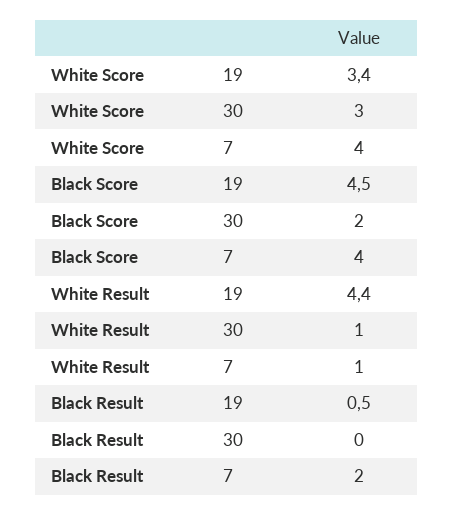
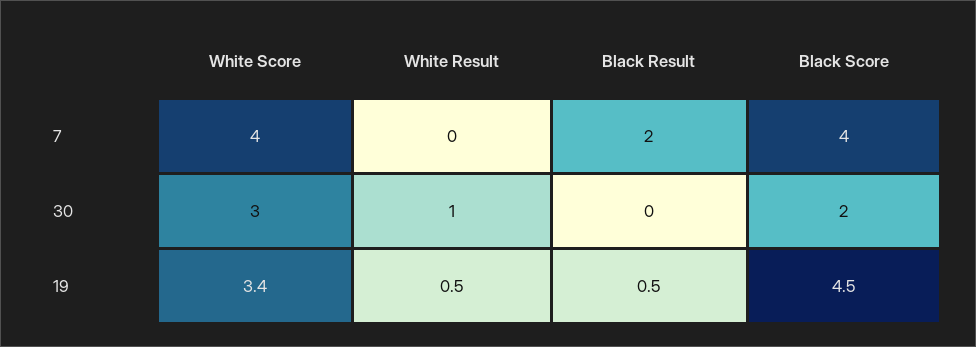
  {
    "White Score": {
      "19": 3.4,
      "30": 3,
      "7": 4
    },
    "Black Score": {
      "19": 4.5,
      "30": 2,
      "7": 4
    },
    "White Result": {
-     "19": 4.4,
+     "19": 0.5,
      "30": 1,
-     "7": 1
+     "7": 0
    },
    "Black Result": {
      "19": 0.5,
      "30": 0,
      "7": 2
    }
  }

